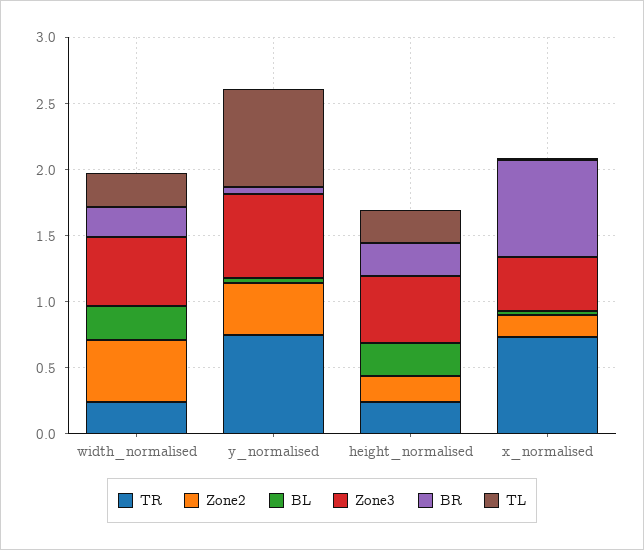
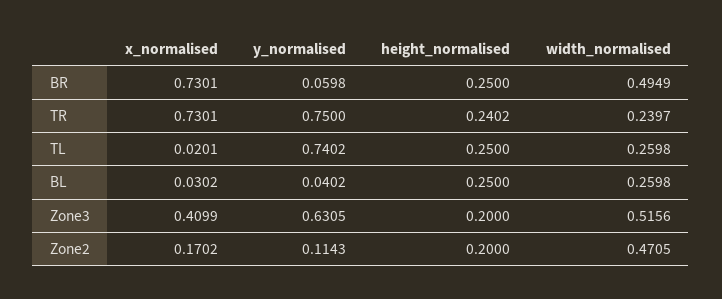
  {
    "TR": {
      "width_normalised": 0.2397,
      "y_normalised": 0.75,
      "height_normalised": 0.2402,
      "x_normalised": 0.7301
    },
    "Zone2": {
      "width_normalised": 0.4705,
-     "y_normalised": 0.4,
+     "y_normalised": 0.1143,
      "height_normalised": 0.2,
      "x_normalised": 0.1702
    },
    "BL": {
      "width_normalised": 0.2598,
      "y_normalised": 0.0402,
      "height_normalised": 0.25,
      "x_normalised": 0.0302
    },
    "Zone3": {
      "width_normalised": 0.5156,
      "y_normalised": 0.6305,
-     "height_normalised": 0.5,
+     "height_normalised": 0.2,
      "x_normalised": 0.4099
    },
    "BR": {
-     "width_normalised": 0.2,
+     "width_normalised": 0.4949,
      "y_normalised": 0.0598,
      "height_normalised": 0.25,
      "x_normalised": 0.7301
    },
    "TL": {
      "width_normalised": 0.2598,
      "y_normalised": 0.7402,
      "height_normalised": 0.25,
      "x_normalised": 0.0201
    }
  }

